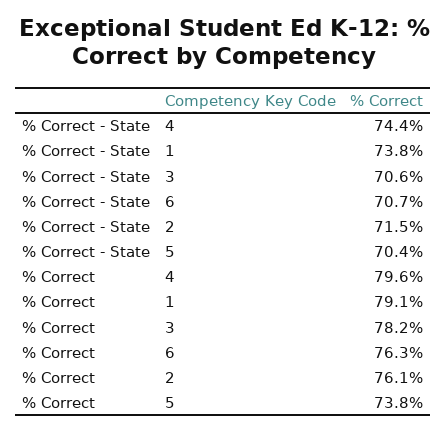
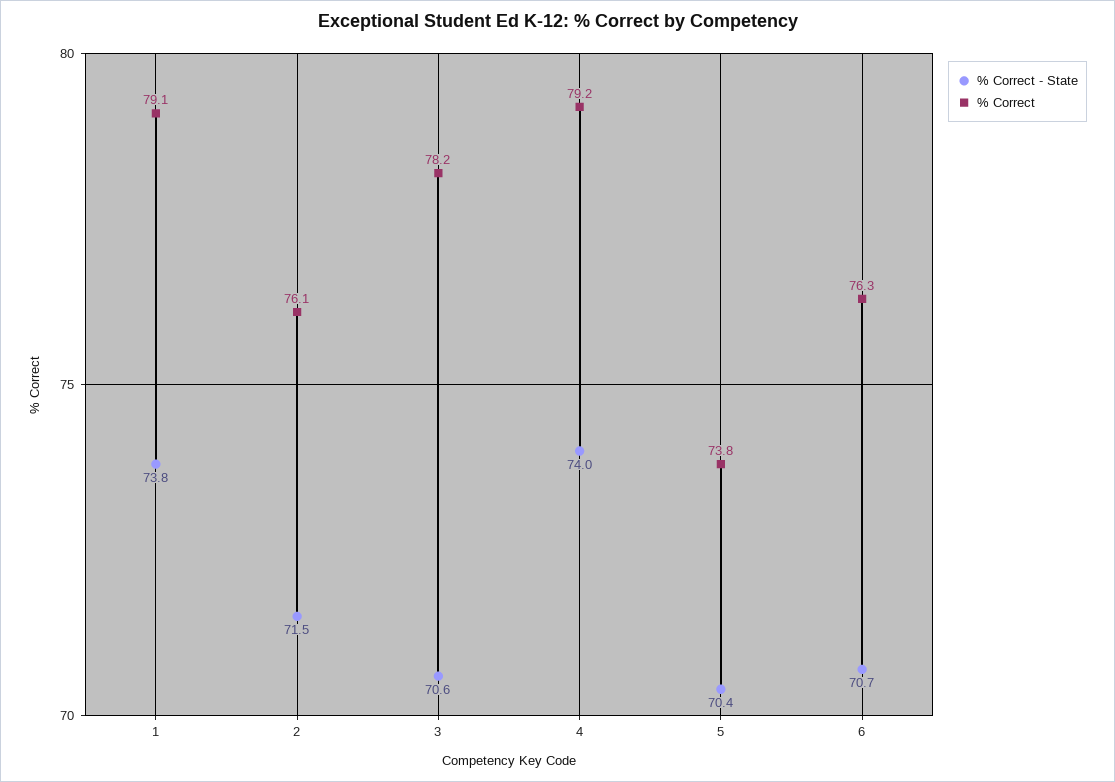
  {
    "% Correct - State": {
-     "4": 74.4,
+     "4": 74,
      "1": 73.8,
      "3": 70.6,
      "6": 70.7,
      "2": 71.5,
      "5": 70.4
    },
    "% Correct": {
-     "4": 79.6,
+     "4": 79.2,
      "1": 79.1,
      "3": 78.2,
      "6": 76.3,
      "2": 76.1,
      "5": 73.8
    }
  }

